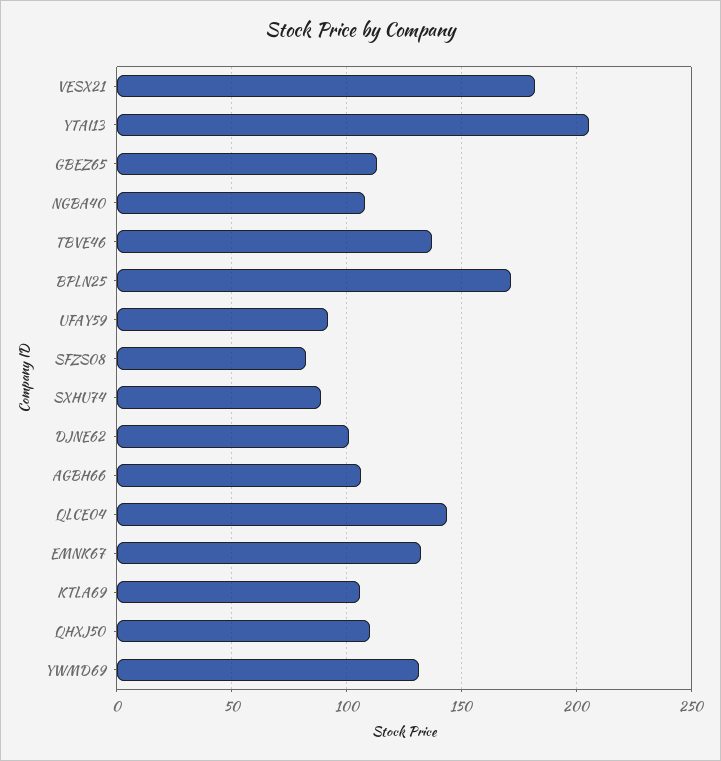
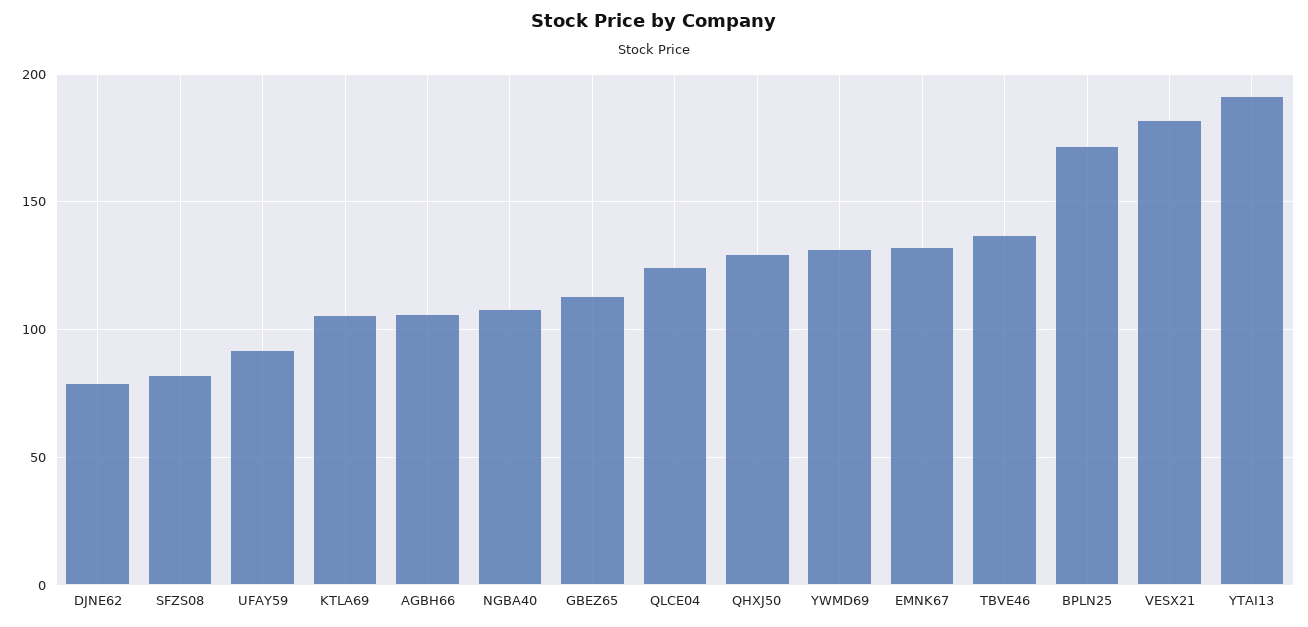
  {
    "VESX21": 180,
-   "YTAI13": 205,
+   "YTAI13": 190,
    "GBEZ65": 115,
    "NGBA40": 110,
    "TBVE46": 135,
    "BPLN25": 170,
    "UFAY59": 90,
    "SFZS08": 80,
-   "SXHU74": 90,
-   "DJNE62": 100,
+   "DJNE62": 80,
    "AGBH66": 105,
-   "QLCE04": 145,
+   "QLCE04": 125,
    "EMNK67": 130,
    "KTLA69": 105,
-   "QHXJ50": 110,
+   "QHXJ50": 130,
    "YWMD69": 130
  }

